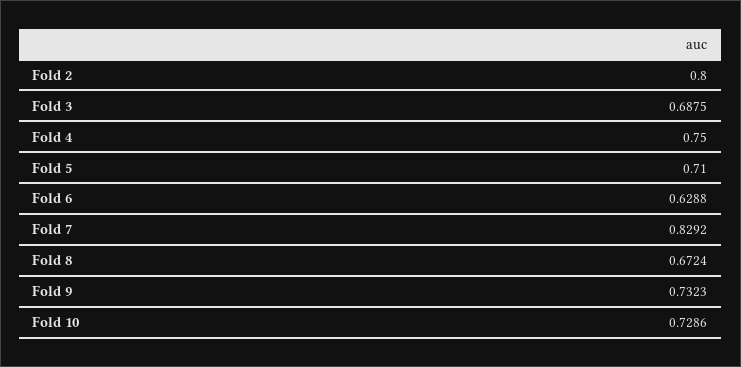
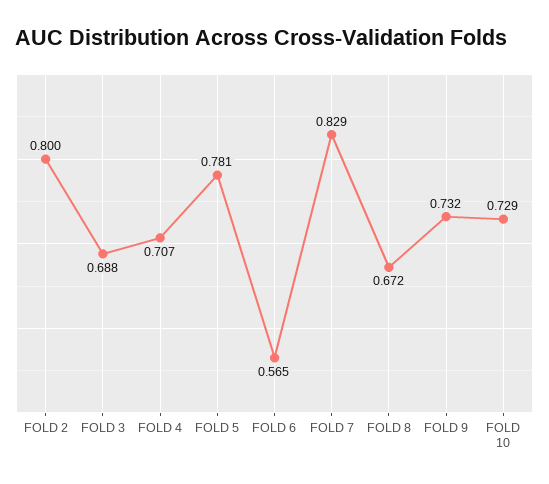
  {
    "Fold 2": 0.8,
    "Fold 3": 0.6875,
-   "Fold 4": 0.75,
+   "Fold 4": 0.707,
-   "Fold 5": 0.71,
+   "Fold 5": 0.781,
-   "Fold 6": 0.6288,
+   "Fold 6": 0.565,
    "Fold 7": 0.8292,
    "Fold 8": 0.6724,
    "Fold 9": 0.7323,
    "Fold 10": 0.7286
  }

